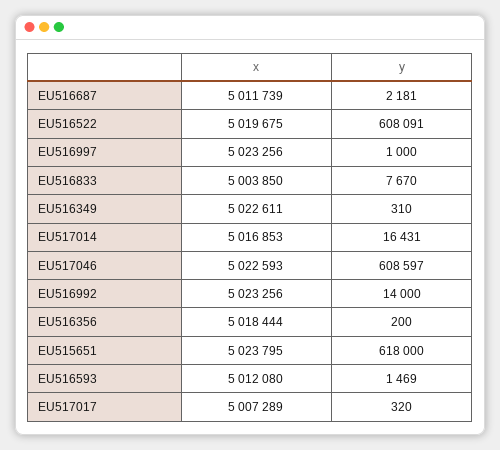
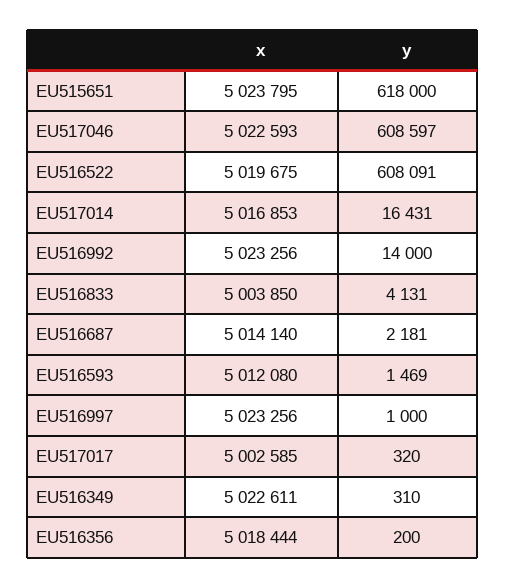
  {
    "x": {
-     "EU516687": 5011739,
+     "EU516687": 5014140,
      "EU516522": 5019675,
      "EU516997": 5023256,
      "EU516833": 5003850,
      "EU516349": 5022611,
      "EU517014": 5016853,
      "EU517046": 5022593,
      "EU516992": 5023256,
      "EU516356": 5018444,
      "EU515651": 5023795,
      "EU516593": 5012080,
-     "EU517017": 5007289
+     "EU517017": 5002585
    },
    "y": {
      "EU516687": 2181,
      "EU516522": 608091,
      "EU516997": 1000,
-     "EU516833": 7670,
+     "EU516833": 4131,
      "EU516349": 310,
      "EU517014": 16431,
      "EU517046": 608597,
      "EU516992": 14000,
      "EU516356": 200,
      "EU515651": 618000,
      "EU516593": 1469,
      "EU517017": 320
    }
  }

